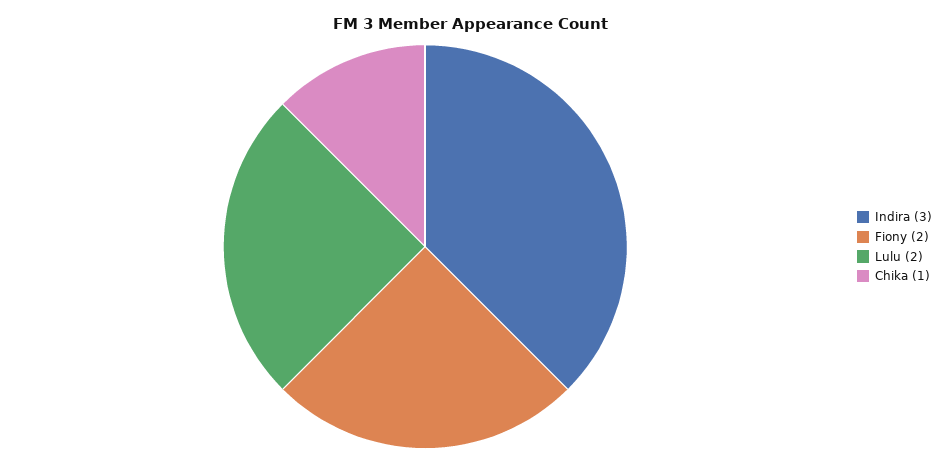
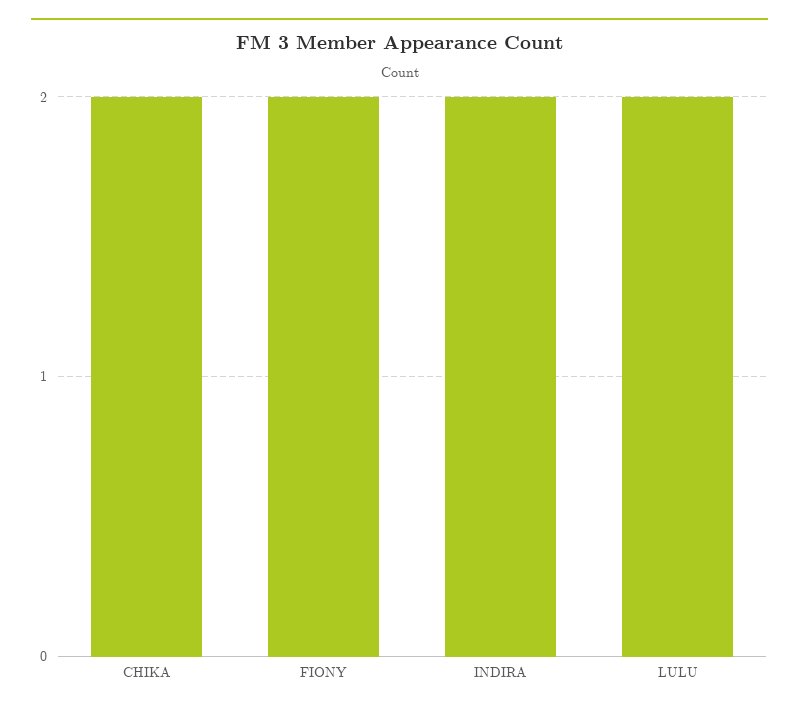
  {
-   "Indira": 3,
+   "Indira": 2,
    "Fiony": 2,
    "Lulu": 2,
-   "Chika": 1
+   "Chika": 2
  }

